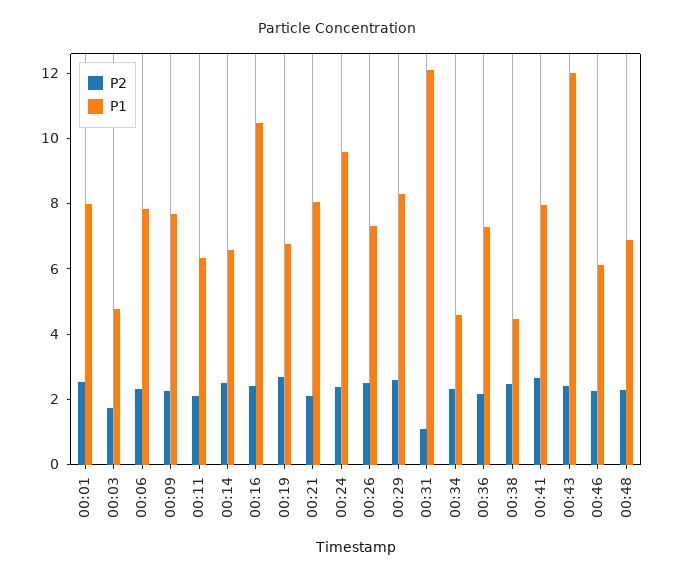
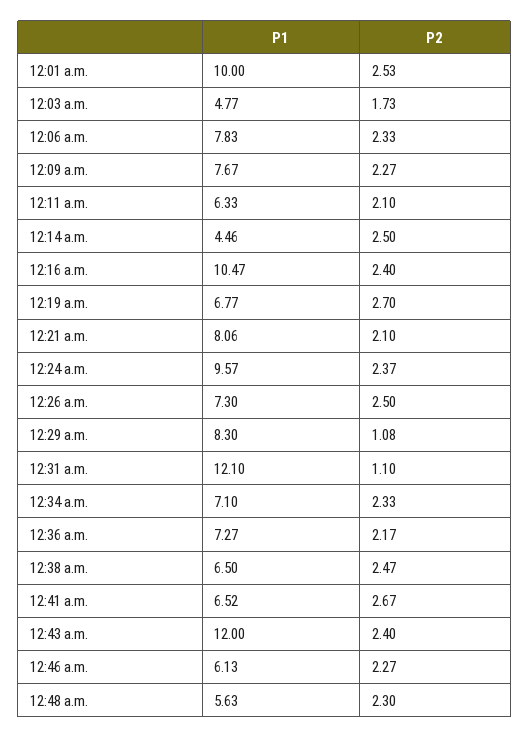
  {
    "P2": {
      "00:01": 2.53,
      "00:03": 1.73,
      "00:06": 2.33,
      "00:09": 2.27,
      "00:11": 2.1,
      "00:14": 2.5,
      "00:16": 2.4,
      "00:19": 2.7,
      "00:21": 2.1,
      "00:24": 2.37,
      "00:26": 2.5,
-     "00:29": 2.5,
+     "00:29": 1.08,
      "00:31": 1.1,
      "00:34": 2.33,
      "00:36": 2.17,
      "00:38": 2.47,
      "00:41": 2.67,
      "00:43": 2.4,
      "00:46": 2.27,
      "00:48": 2.3
    },
    "P1": {
-     "00:01": 8,
+     "00:01": 10,
      "00:03": 4.77,
      "00:06": 7.83,
      "00:09": 7.67,
      "00:11": 6.33,
-     "00:14": 6.5,
+     "00:14": 4.46,
      "00:16": 10.47,
      "00:19": 6.77,
      "00:21": 8.06,
      "00:24": 9.57,
      "00:26": 7.3,
      "00:29": 8.3,
      "00:31": 12.1,
-     "00:34": 4.5,
+     "00:34": 7.1,
      "00:36": 7.27,
-     "00:38": 4.5,
+     "00:38": 6.5,
-     "00:41": 8,
+     "00:41": 6.52,
      "00:43": 12,
      "00:46": 6.13,
-     "00:48": 7
+     "00:48": 5.63
    }
  }

